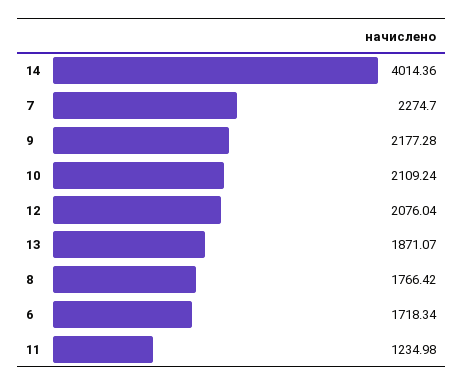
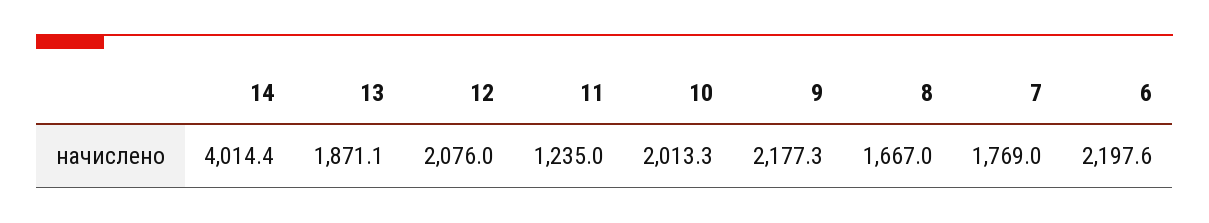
  {
    "14": 4014.36,
-   "7": 2274.7,
+   "7": 1769,
    "9": 2177.28,
-   "10": 2109.24,
+   "10": 2013.3,
    "12": 2076.04,
    "13": 1871.07,
-   "8": 1766.42,
+   "8": 1667,
-   "6": 1718.34,
+   "6": 2197.6,
    "11": 1234.98
  }

